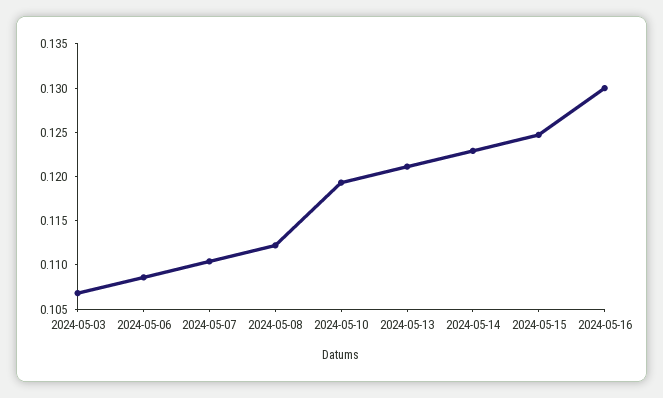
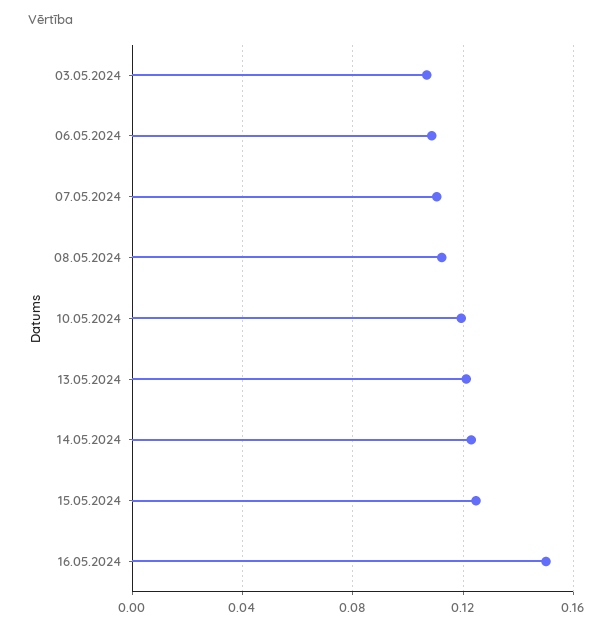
  {
    "2024-05-03": 0.107,
    "2024-05-06": 0.109,
    "2024-05-07": 0.11,
    "2024-05-08": 0.112,
    "2024-05-10": 0.119,
    "2024-05-13": 0.121,
    "2024-05-14": 0.123,
    "2024-05-15": 0.125,
-   "2024-05-16": 0.13
+   "2024-05-16": 0.15
  }

